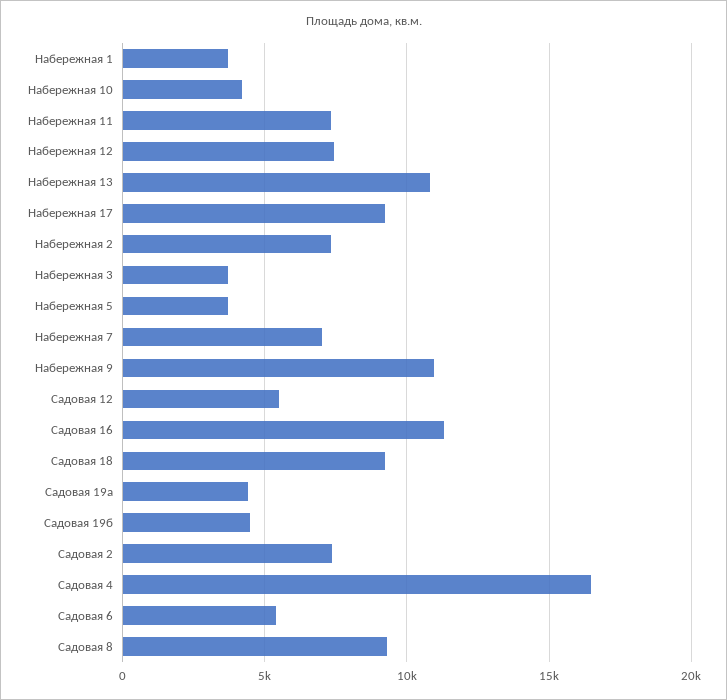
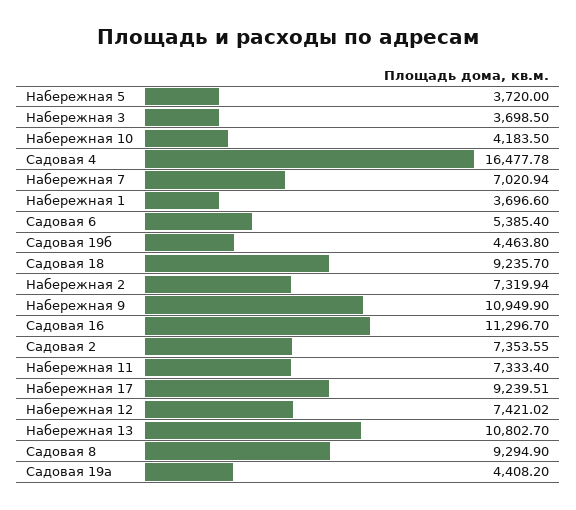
  {
    "Набережная 1": 3696.6,
    "Набережная 10": 4183.5,
    "Набережная 11": 7333.4,
    "Набережная 12": 7421.02,
    "Набережная 13": 10802.7,
    "Набережная 17": 9239.51,
    "Набережная 2": 7319.94,
    "Набережная 3": 3698.5,
    "Набережная 5": 3720,
    "Набережная 7": 7020.94,
    "Набережная 9": 10949.9,
-   "Садовая 12": 5500,
    "Садовая 16": 11296.7,
    "Садовая 18": 9235.7,
    "Садовая 19а": 4408.2,
    "Садовая 19б": 4463.8,
    "Садовая 2": 7353.55,
    "Садовая 4": 16477.78,
    "Садовая 6": 5385.4,
    "Садовая 8": 9294.9
  }

